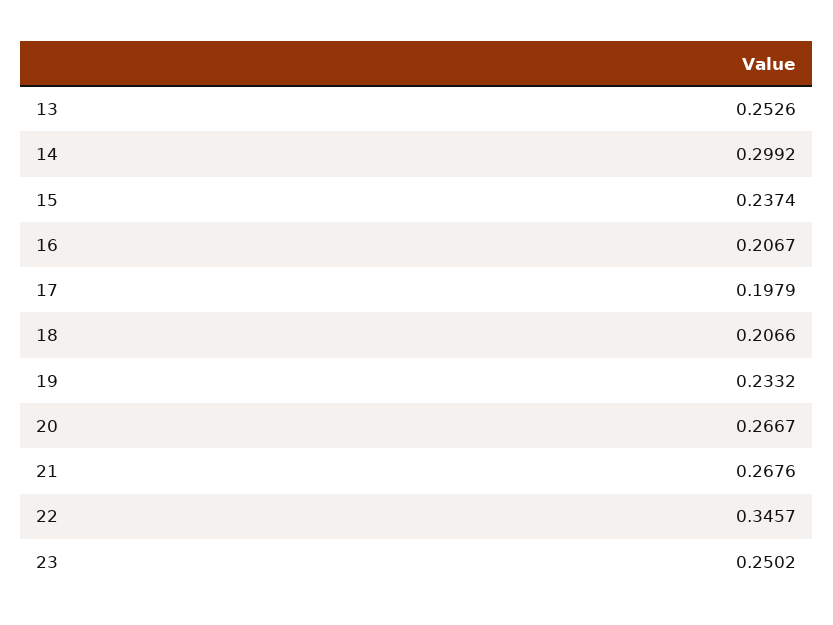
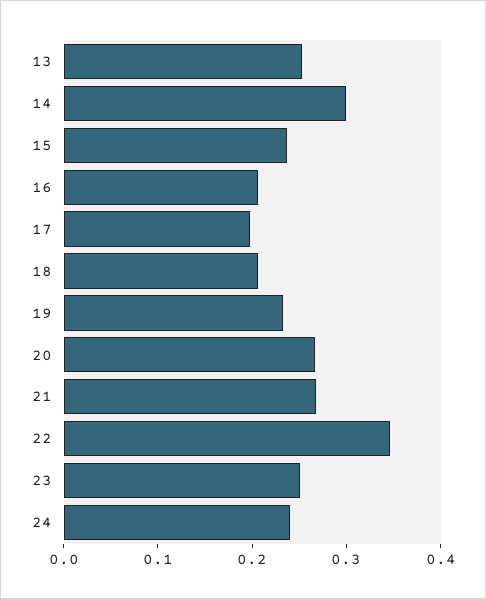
  {
    "13": 0.2526,
    "14": 0.2992,
    "15": 0.2374,
    "16": 0.2067,
    "17": 0.1979,
    "18": 0.2066,
    "19": 0.2332,
    "20": 0.2667,
    "21": 0.2676,
    "22": 0.3457,
-   "23": 0.2502
+   "23": 0.2502,
+   "24": 0.24
  }

